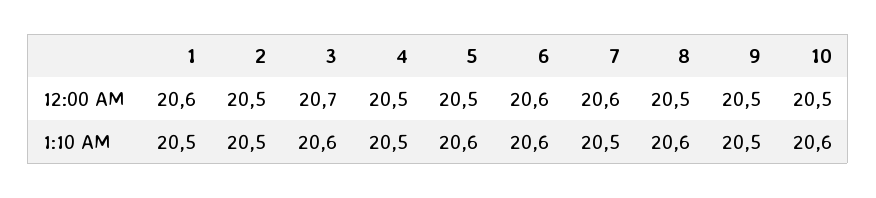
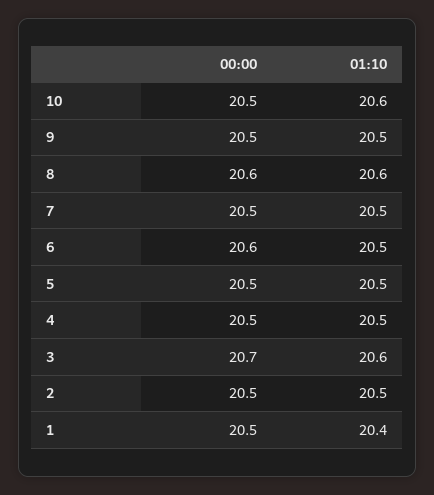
  {
    "1": {
-     "12:00 AM": 20.6,
+     "12:00 AM": 20.5,
-     "1:10 AM": 20.5
+     "1:10 AM": 20.4
    },
    "2": {
      "12:00 AM": 20.5,
      "1:10 AM": 20.5
    },
    "3": {
      "12:00 AM": 20.7,
      "1:10 AM": 20.6
    },
    "4": {
      "12:00 AM": 20.5,
      "1:10 AM": 20.5
    },
    "5": {
      "12:00 AM": 20.5,
-     "1:10 AM": 20.6
+     "1:10 AM": 20.5
    },
    "6": {
      "12:00 AM": 20.6,
-     "1:10 AM": 20.6
+     "1:10 AM": 20.5
    },
    "7": {
-     "12:00 AM": 20.6,
+     "12:00 AM": 20.5,
      "1:10 AM": 20.5
    },
    "8": {
-     "12:00 AM": 20.5,
+     "12:00 AM": 20.6,
      "1:10 AM": 20.6
    },
    "9": {
      "12:00 AM": 20.5,
      "1:10 AM": 20.5
    },
    "10": {
      "12:00 AM": 20.5,
      "1:10 AM": 20.6
    }
  }

